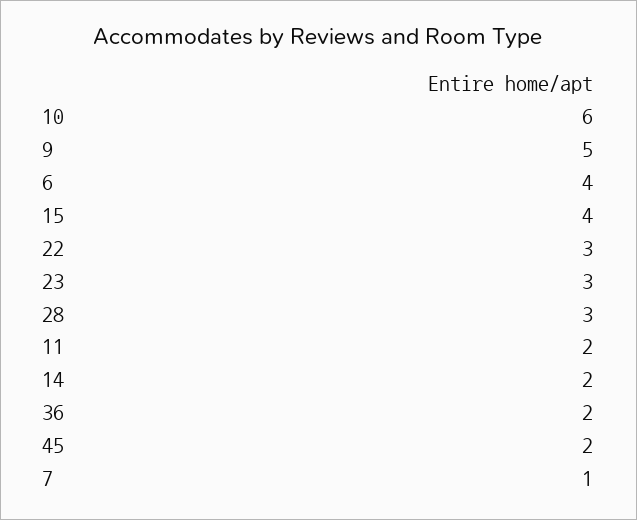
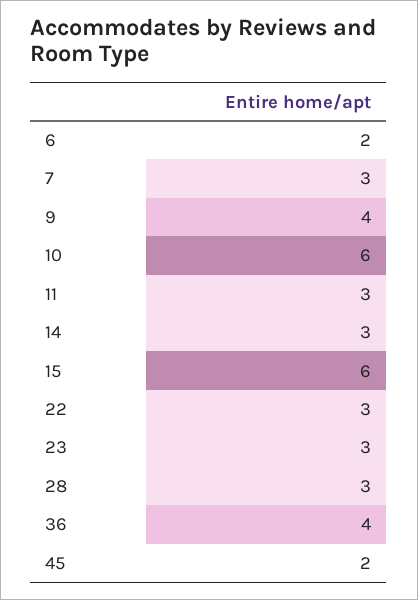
  {
    "10": 6,
-   "9": 5,
+   "9": 4,
-   "6": 4,
+   "6": 2,
-   "15": 4,
+   "15": 6,
    "22": 3,
    "23": 3,
    "28": 3,
-   "11": 2,
+   "11": 3,
-   "14": 2,
+   "14": 3,
-   "36": 2,
+   "36": 4,
    "45": 2,
-   "7": 1
+   "7": 3
  }

